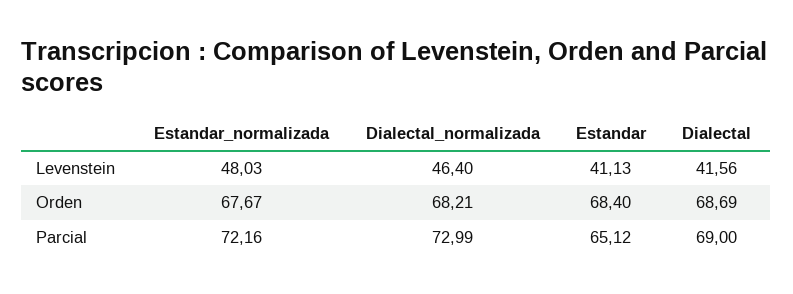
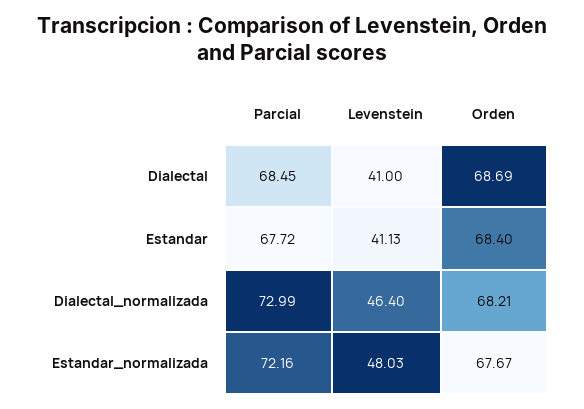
  {
    "Estandar_normalizada": {
      "Levenstein": 48.03,
      "Orden": 67.67,
      "Parcial": 72.16
    },
    "Dialectal_normalizada": {
      "Levenstein": 46.4,
      "Orden": 68.21,
      "Parcial": 72.99
    },
    "Estandar": {
      "Levenstein": 41.13,
      "Orden": 68.4,
-     "Parcial": 65.12
+     "Parcial": 67.72
    },
    "Dialectal": {
-     "Levenstein": 41.56,
+     "Levenstein": 41,
      "Orden": 68.69,
-     "Parcial": 69
+     "Parcial": 68.45
    }
  }

